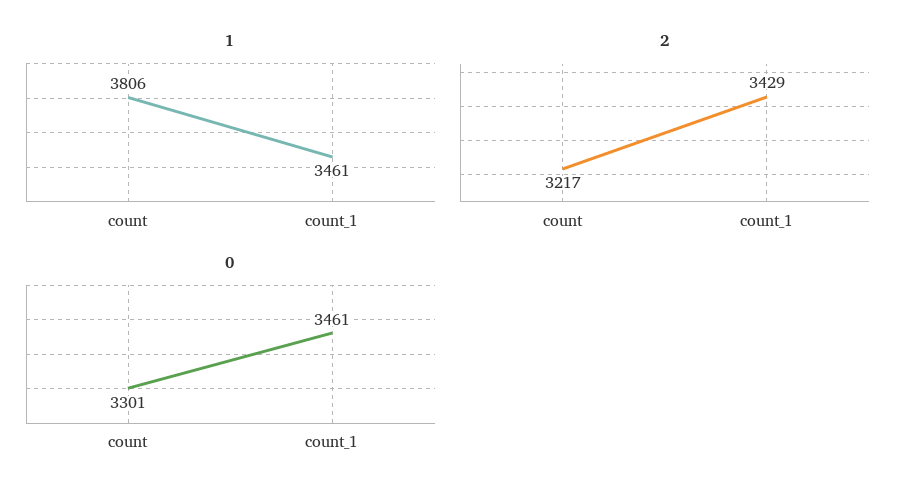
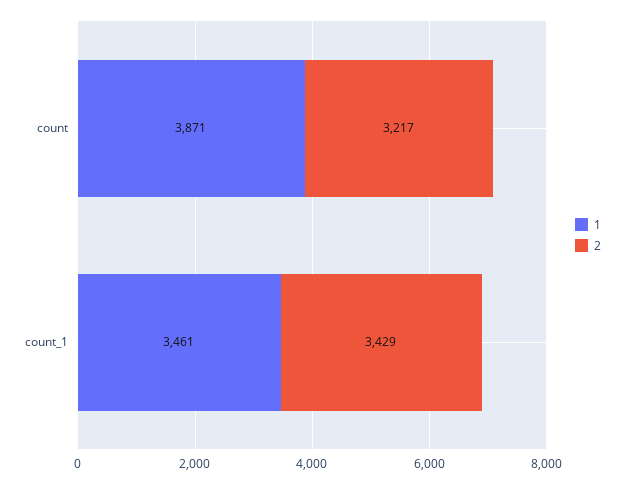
  {
    "1": {
-     "count": 3806,
+     "count": 3871,
      "count_1": 3461
    },
    "2": {
      "count": 3217,
      "count_1": 3429
-   },
+   }
-   "0": {
-     "count": 3301,
-     "count_1": 3461
-   }
  }

